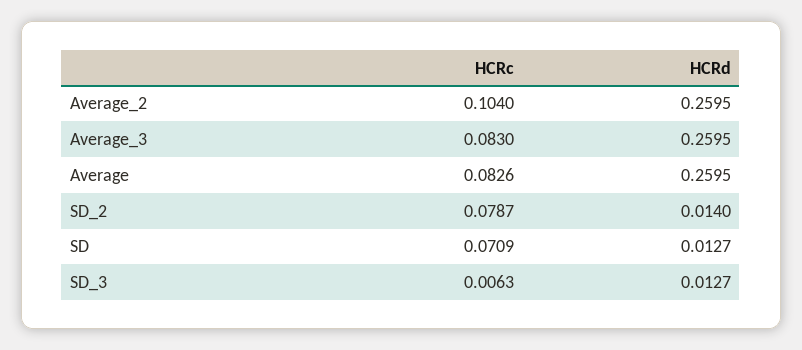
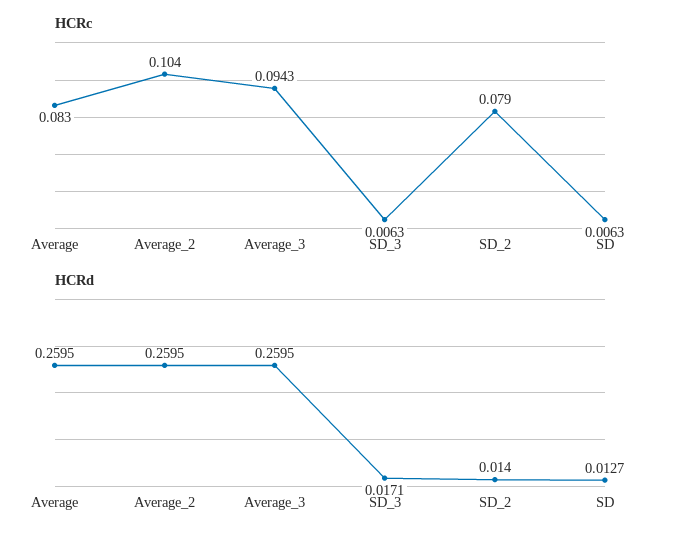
  {
    "HCRc": {
      "Average_2": 0.104,
-     "Average_3": 0.083,
+     "Average_3": 0.0943,
-     "Average": 0.0826,
+     "Average": 0.083,
-     "SD_2": 0.0787,
+     "SD_2": 0.079,
-     "SD": 0.0709,
+     "SD": 0.0063,
      "SD_3": 0.0063
    },
    "HCRd": {
      "Average_2": 0.2595,
      "Average_3": 0.2595,
      "Average": 0.2595,
      "SD_2": 0.014,
      "SD": 0.0127,
-     "SD_3": 0.0127
+     "SD_3": 0.0171
    }
  }

